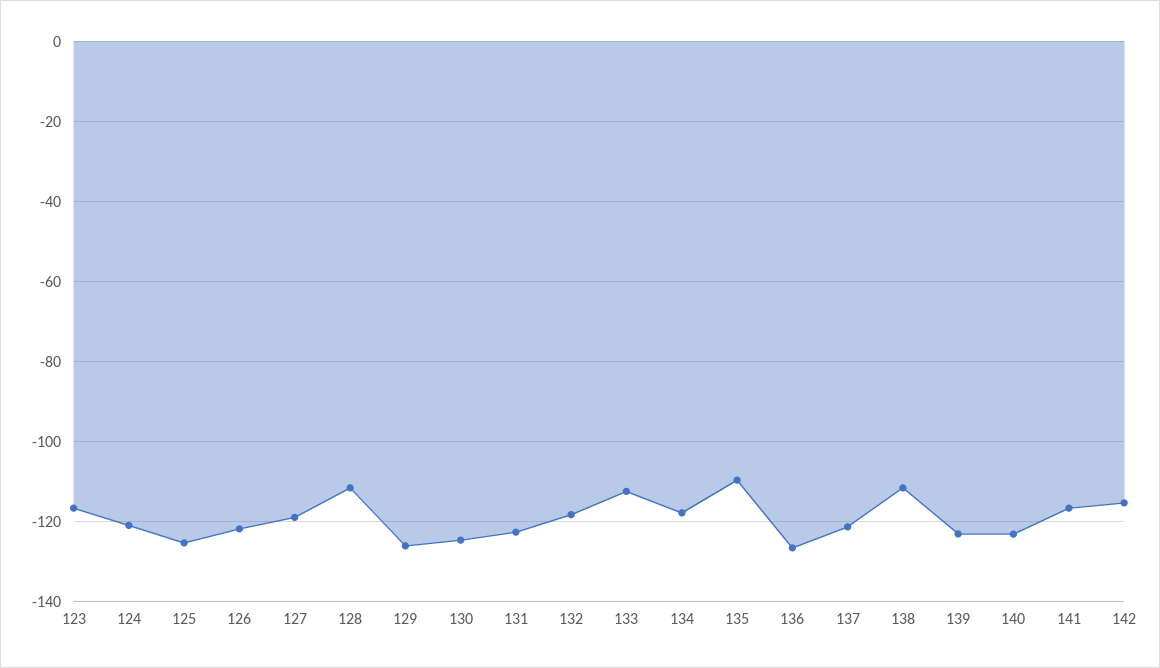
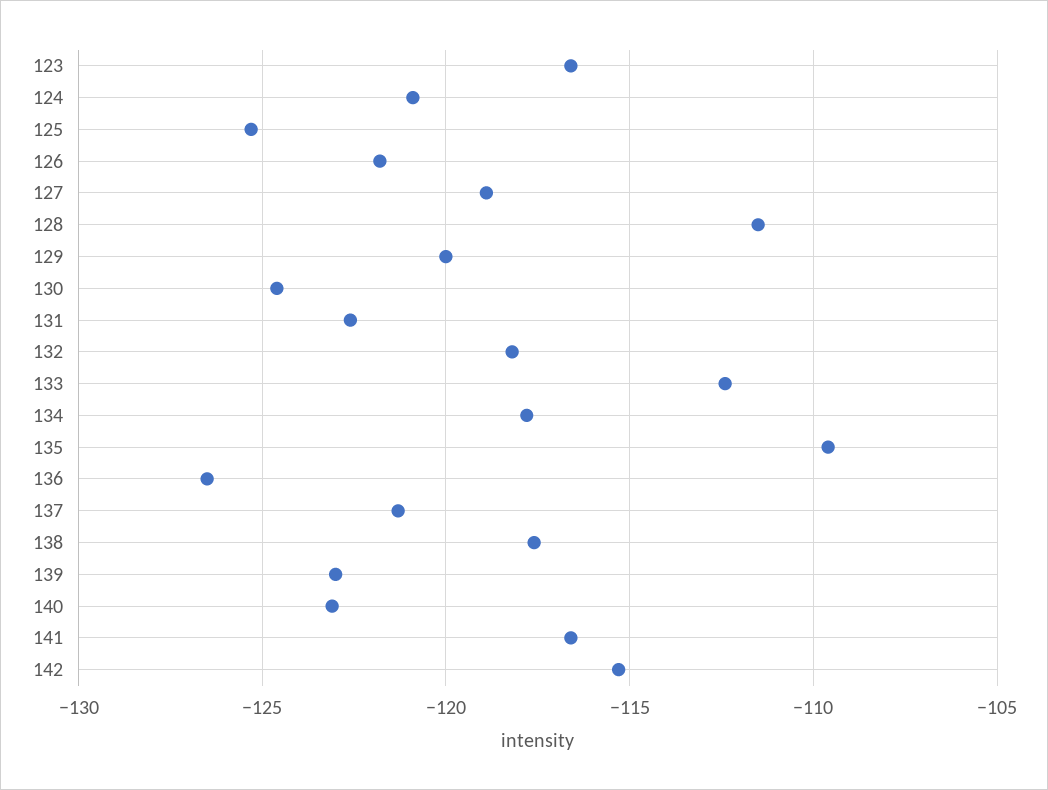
  {
    "123": -116.5,
    "124": -121,
    "125": -125.5,
    "126": -122,
    "127": -119,
    "128": -111.5,
-   "129": -126,
+   "129": -120,
    "130": -124.5,
    "131": -122.5,
    "132": -118,
    "133": -112.5,
    "134": -118,
    "135": -109.5,
    "136": -126.5,
    "137": -121.5,
-   "138": -112,
+   "138": -117.5,
    "139": -123,
    "140": -123,
    "141": -116.5,
    "142": -115.5
  }

